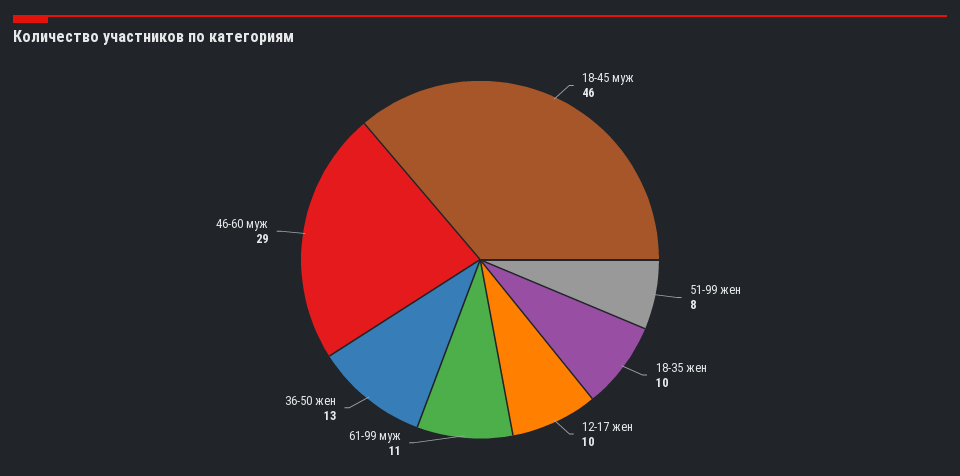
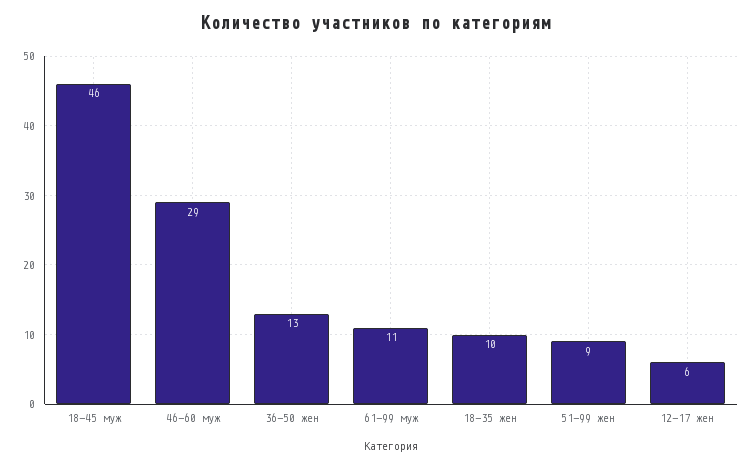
  {
    "18-45 муж": 46,
-   "51-99 жен": 8,
+   "51-99 жен": 9,
    "18-35 жен": 10,
-   "12-17 жен": 10,
+   "12-17 жен": 6,
    "61-99 муж": 11,
    "36-50 жен": 13,
    "46-60 муж": 29
  }

